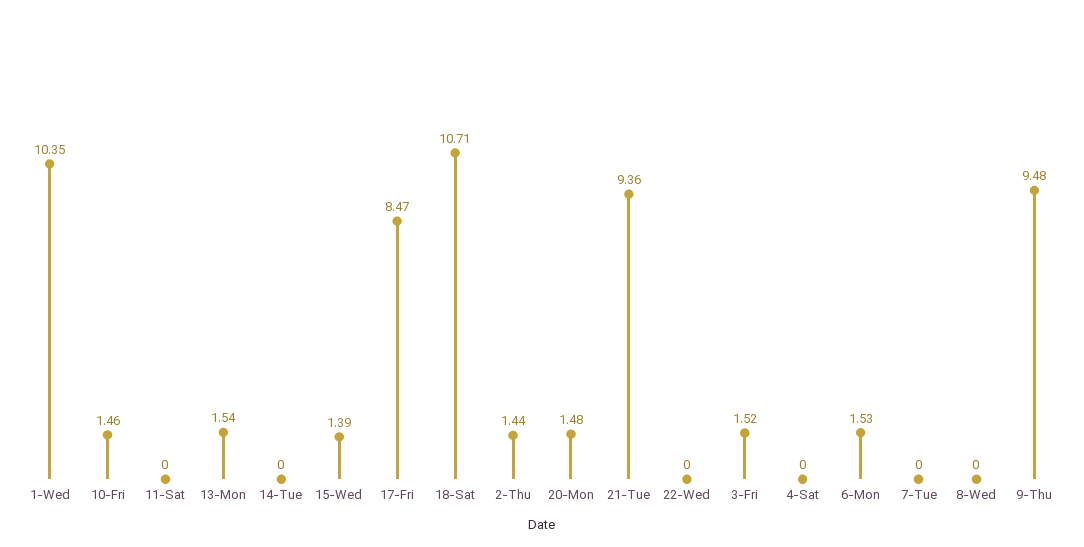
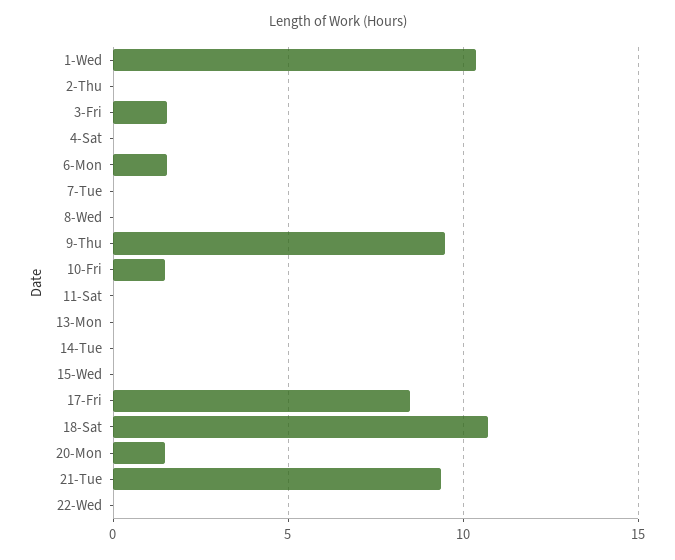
  {
    "1-Wed": 10.35,
    "10-Fri": 1.46,
    "11-Sat": 0,
-   "13-Mon": 1.54,
+   "13-Mon": 0,
    "14-Tue": 0,
-   "15-Wed": 1.39,
+   "15-Wed": 0,
    "17-Fri": 8.47,
    "18-Sat": 10.71,
-   "2-Thu": 1.44,
+   "2-Thu": 0,
    "20-Mon": 1.48,
    "21-Tue": 9.36,
    "22-Wed": 0,
    "3-Fri": 1.52,
    "4-Sat": 0,
    "6-Mon": 1.53,
    "7-Tue": 0,
    "8-Wed": 0,
    "9-Thu": 9.48
  }

